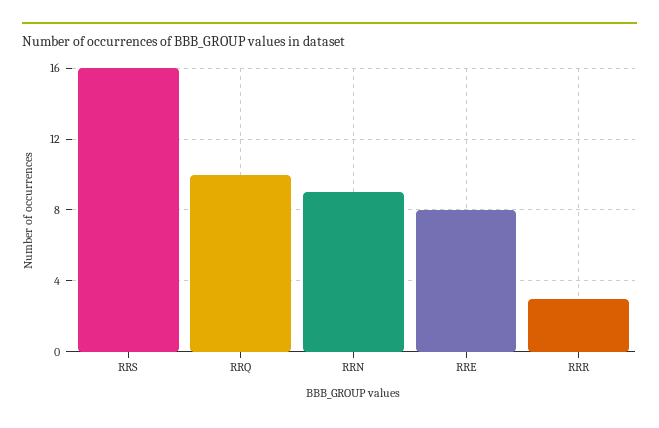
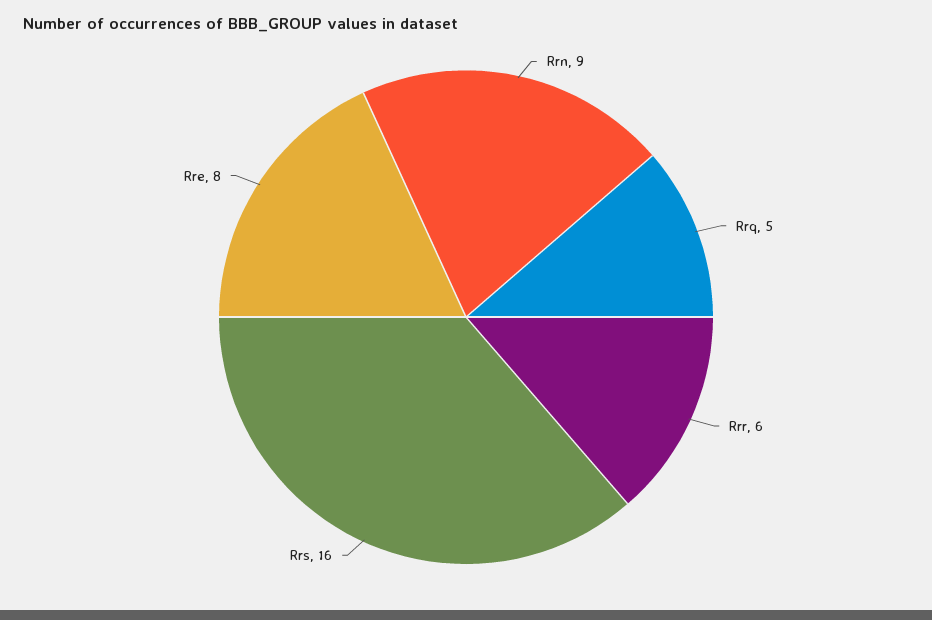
  {
    "RRS": 16,
-   "RRQ": 10,
+   "RRQ": 5,
    "RRN": 9,
    "RRE": 8,
-   "RRR": 3
+   "RRR": 6
  }

